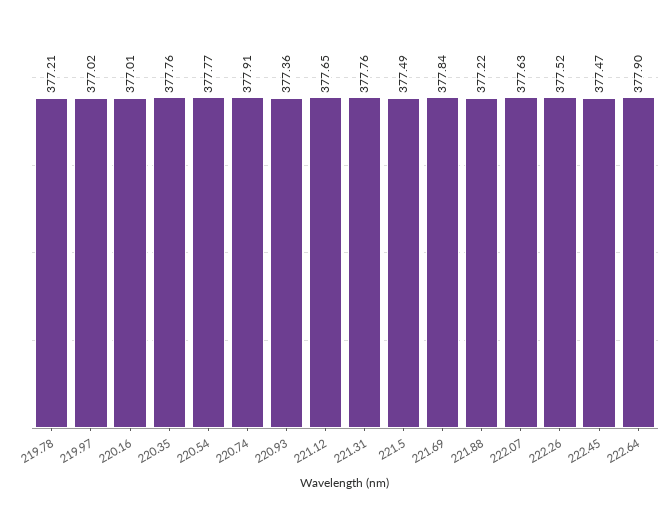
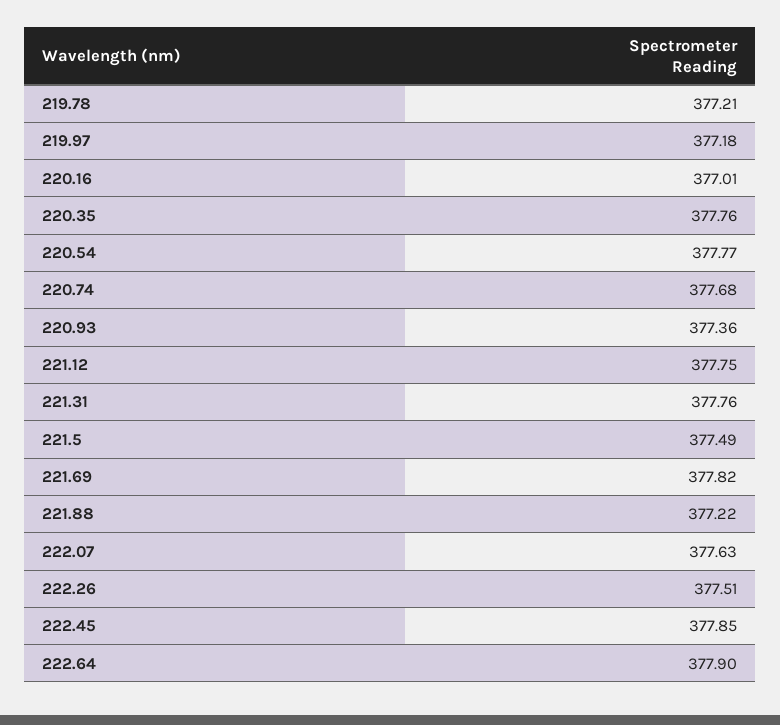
  {
    "219.78": 377.21,
-   "219.97": 377.02,
+   "219.97": 377.18,
    "220.16": 377.01,
    "220.35": 377.76,
    "220.54": 377.77,
-   "220.74": 377.91,
+   "220.74": 377.68,
    "220.93": 377.36,
-   "221.12": 377.65,
+   "221.12": 377.75,
    "221.31": 377.76,
    "221.5": 377.49,
-   "221.69": 377.84,
+   "221.69": 377.82,
    "221.88": 377.22,
    "222.07": 377.63,
-   "222.26": 377.52,
+   "222.26": 377.51,
-   "222.45": 377.47,
+   "222.45": 377.85,
    "222.64": 377.9
  }

